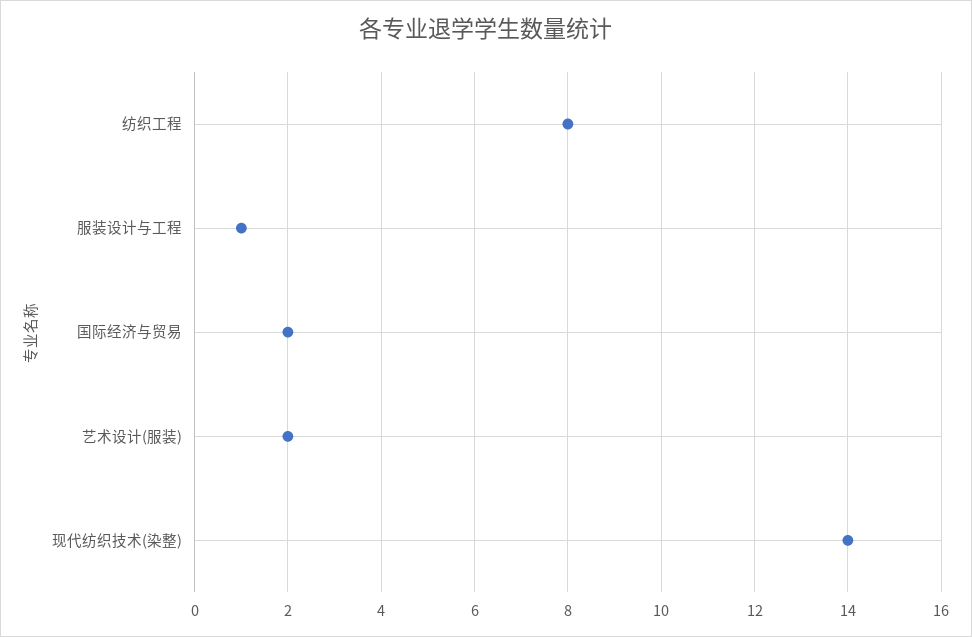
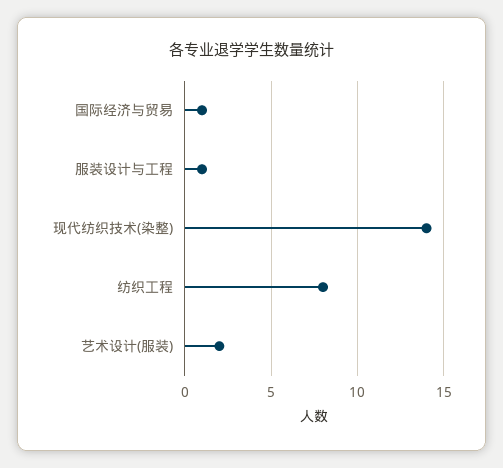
  {
    "纺织工程": 8,
    "服装设计与工程": 1,
-   "国际经济与贸易": 2,
+   "国际经济与贸易": 1,
    "艺术设计(服装)": 2,
    "现代纺织技术(染整)": 14
  }

